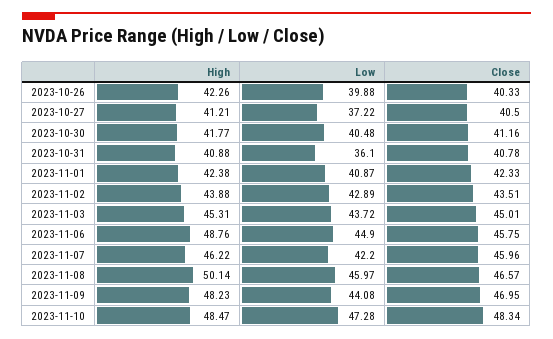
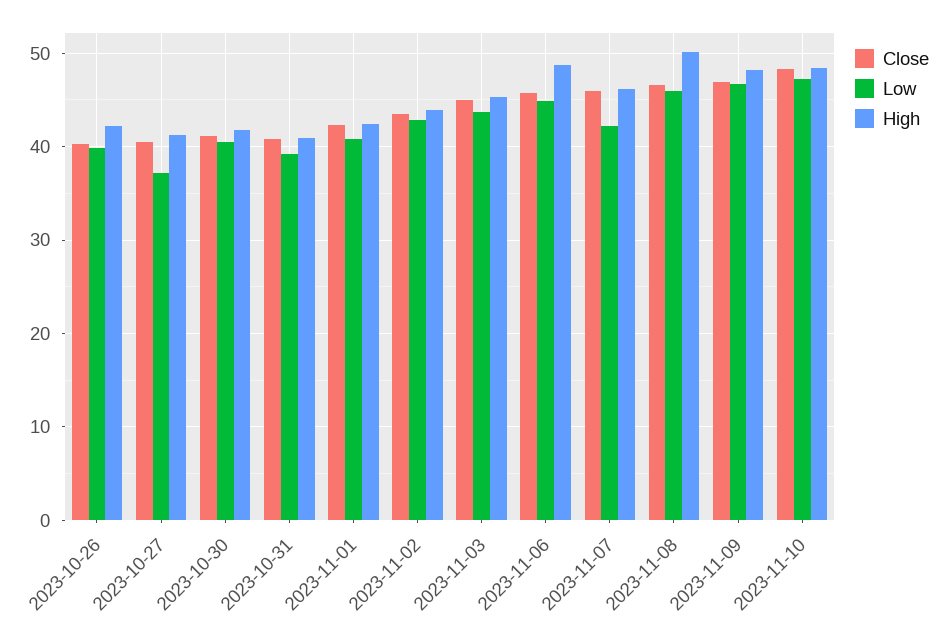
  {
    "High": {
      "2023-10-26": 42.26,
      "2023-10-27": 41.21,
      "2023-10-30": 41.77,
      "2023-10-31": 40.88,
      "2023-11-01": 42.38,
      "2023-11-02": 43.88,
      "2023-11-03": 45.31,
      "2023-11-06": 48.76,
      "2023-11-07": 46.22,
      "2023-11-08": 50.14,
      "2023-11-09": 48.23,
      "2023-11-10": 48.47
    },
    "Low": {
      "2023-10-26": 39.88,
      "2023-10-27": 37.22,
      "2023-10-30": 40.48,
-     "2023-10-31": 36.1,
+     "2023-10-31": 39,
      "2023-11-01": 40.87,
      "2023-11-02": 42.89,
      "2023-11-03": 43.72,
      "2023-11-06": 44.9,
      "2023-11-07": 42.2,
      "2023-11-08": 45.97,
-     "2023-11-09": 44.08,
+     "2023-11-09": 47,
      "2023-11-10": 47.28
    },
    "Close": {
      "2023-10-26": 40.33,
      "2023-10-27": 40.5,
      "2023-10-30": 41.16,
      "2023-10-31": 40.78,
      "2023-11-01": 42.33,
      "2023-11-02": 43.51,
      "2023-11-03": 45.01,
      "2023-11-06": 45.75,
      "2023-11-07": 45.96,
      "2023-11-08": 46.57,
      "2023-11-09": 46.95,
      "2023-11-10": 48.34
    }
  }

